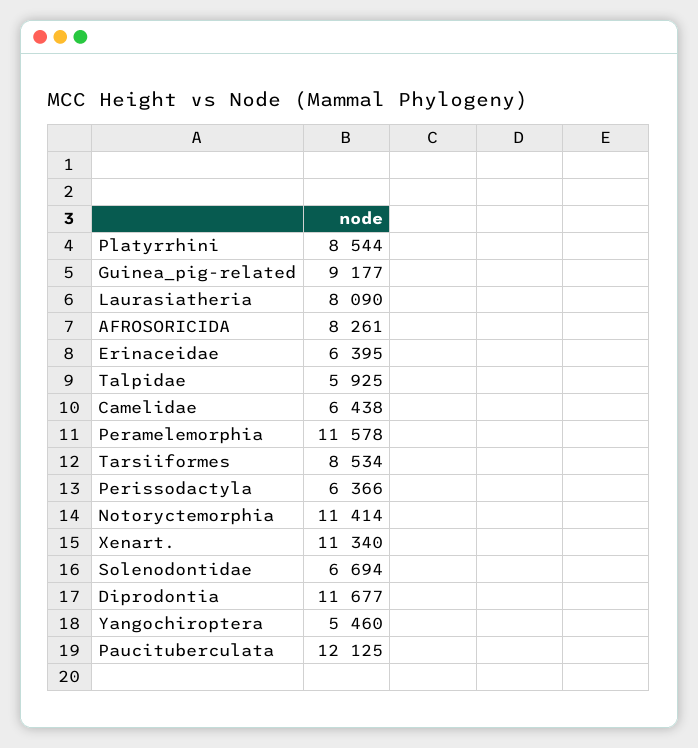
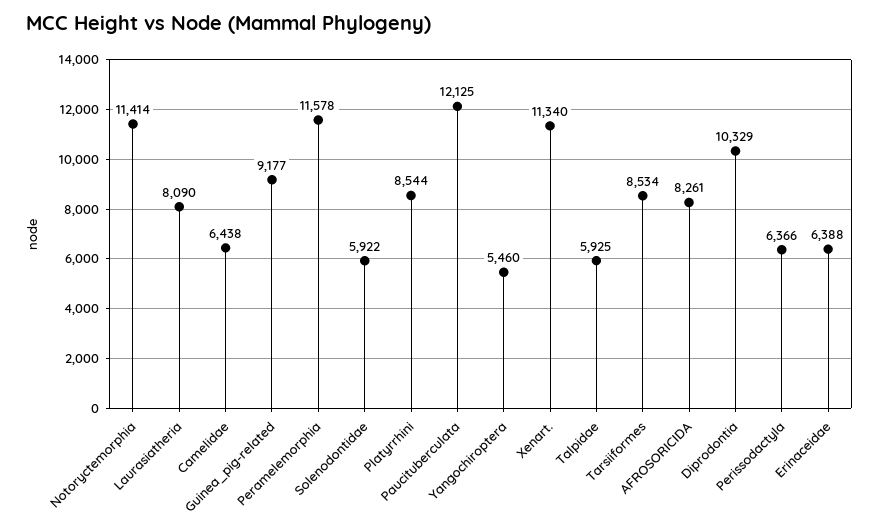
  {
    "Platyrrhini": 8544,
    "Guinea_pig-related": 9177,
    "Laurasiatheria": 8090,
    "AFROSORICIDA": 8261,
-   "Erinaceidae": 6395,
+   "Erinaceidae": 6388,
    "Talpidae": 5925,
    "Camelidae": 6438,
    "Peramelemorphia": 11578,
    "Tarsiiformes": 8534,
    "Perissodactyla": 6366,
    "Notoryctemorphia": 11414,
    "Xenart.": 11340,
-   "Solenodontidae": 6694,
+   "Solenodontidae": 5922,
-   "Diprodontia": 11677,
+   "Diprodontia": 10329,
    "Yangochiroptera": 5460,
    "Paucituberculata": 12125
  }

